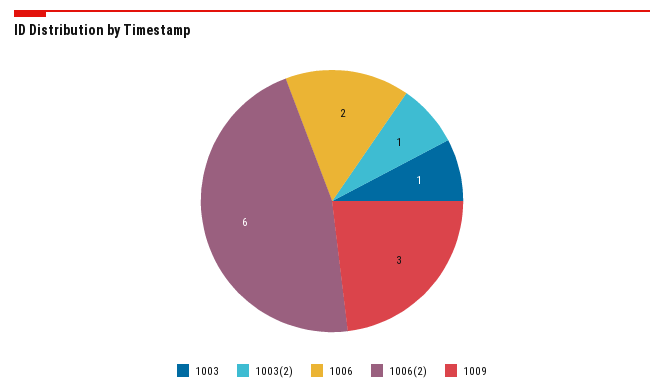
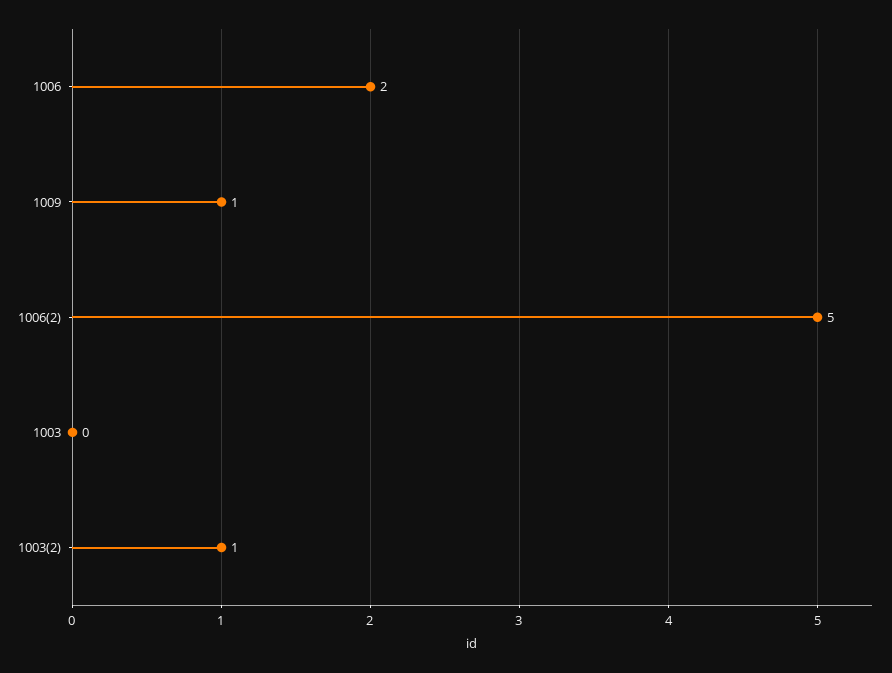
  {
-   "1003": 1,
+   "1003": 0,
    "1003(2)": 1,
    "1006": 2,
-   "1006(2)": 6,
+   "1006(2)": 5,
-   "1009": 3
+   "1009": 1
  }

